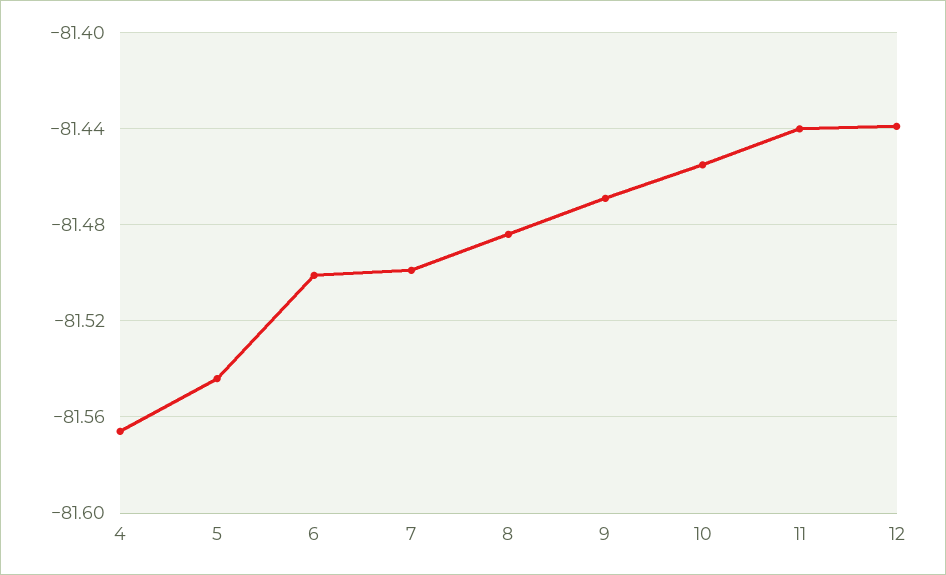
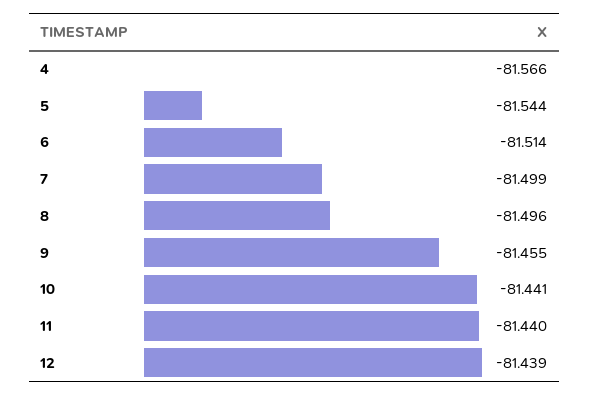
  {
    "4": -81.566,
    "5": -81.544,
-   "6": -81.5,
+   "6": -81.514,
    "7": -81.499,
-   "8": -81.485,
+   "8": -81.496,
-   "9": -81.47,
+   "9": -81.455,
-   "10": -81.455,
+   "10": -81.441,
    "11": -81.44,
    "12": -81.439
  }

